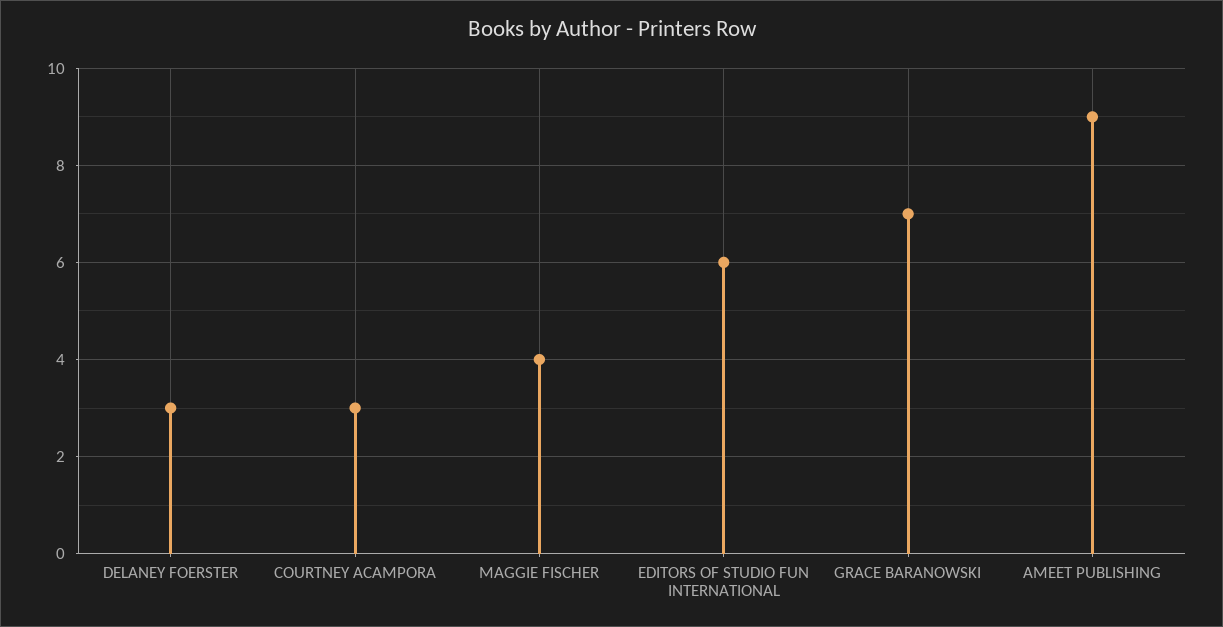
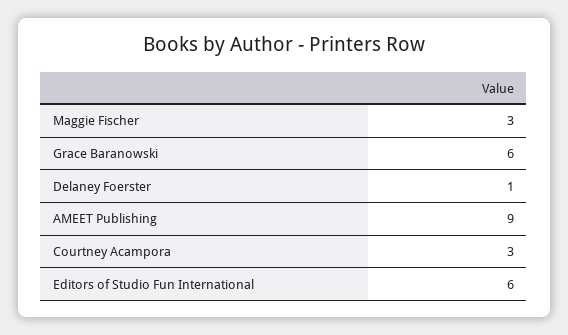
  {
-   "DELANEY FOERSTER": 3,
+   "DELANEY FOERSTER": 1,
    "COURTNEY ACAMPORA": 3,
-   "MAGGIE FISCHER": 4,
+   "MAGGIE FISCHER": 3,
    "EDITORS OF STUDIO FUN INTERNATIONAL": 6,
-   "GRACE BARANOWSKI": 7,
+   "GRACE BARANOWSKI": 6,
    "AMEET PUBLISHING": 9
  }

